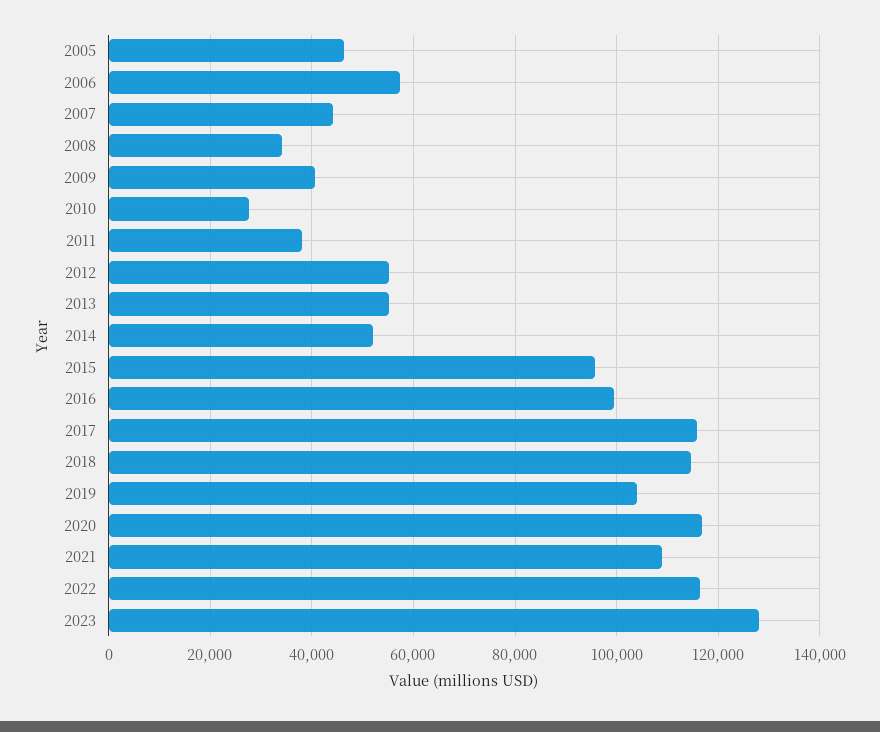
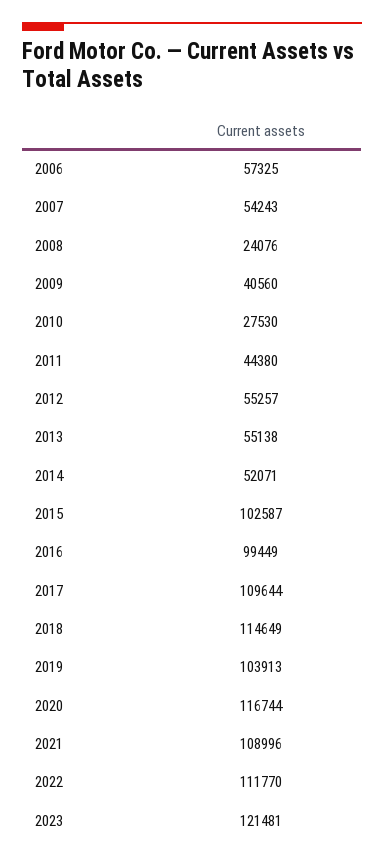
  {
-   "2005": 46000,
    "2006": 57325,
-   "2007": 44000,
+   "2007": 54243,
-   "2008": 34000,
+   "2008": 24076,
    "2009": 40560,
    "2010": 27530,
-   "2011": 38000,
+   "2011": 44380,
    "2012": 55257,
    "2013": 55138,
    "2014": 52071,
-   "2015": 96000,
+   "2015": 102587,
    "2016": 99449,
-   "2017": 116000,
+   "2017": 109644,
    "2018": 114649,
    "2019": 103913,
    "2020": 116744,
    "2021": 108996,
-   "2022": 116000,
+   "2022": 111770,
-   "2023": 128000
+   "2023": 121481
  }

